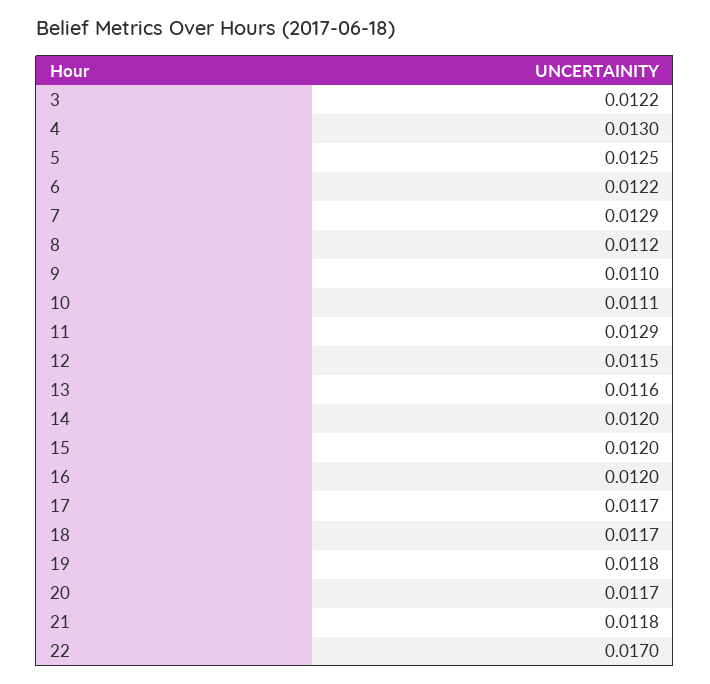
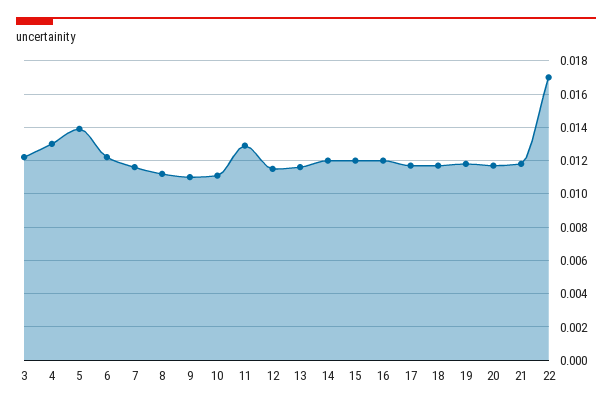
  {
    "3": 0.0122,
    "4": 0.013,
-   "5": 0.0125,
+   "5": 0.014,
    "6": 0.0122,
-   "7": 0.0129,
+   "7": 0.0115,
    "8": 0.0112,
    "9": 0.011,
    "10": 0.0111,
    "11": 0.0129,
    "12": 0.0115,
    "13": 0.0116,
    "14": 0.012,
    "15": 0.012,
    "16": 0.012,
    "17": 0.0117,
    "18": 0.0117,
    "19": 0.0118,
    "20": 0.0117,
    "21": 0.0118,
    "22": 0.017
  }

